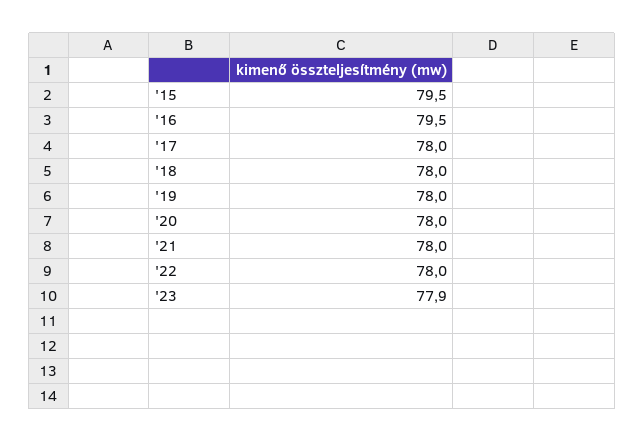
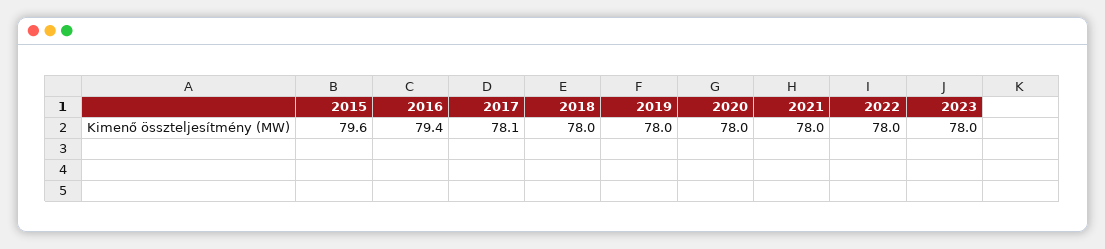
  {
-   "'15": 79.5,
+   "'15": 79.6,
-   "'16": 79.5,
+   "'16": 79.4,
-   "'17": 78,
+   "'17": 78.1,
    "'18": 78,
    "'19": 78,
    "'20": 78,
    "'21": 78,
    "'22": 78,
-   "'23": 77.9
+   "'23": 78
  }

